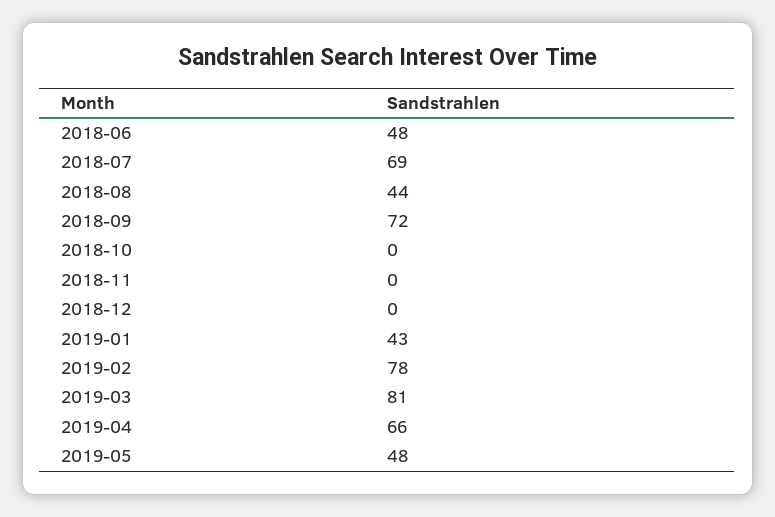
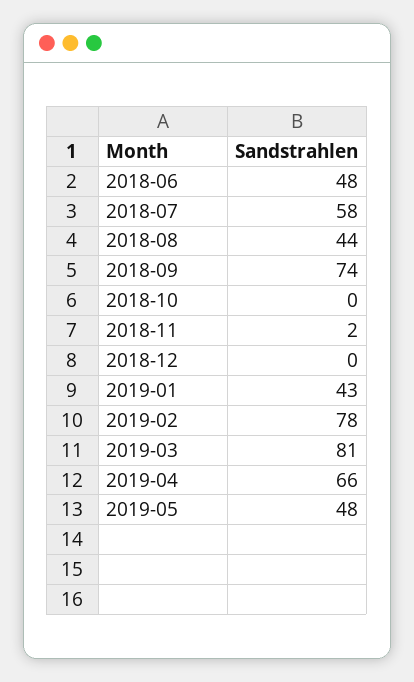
  {
    "2018-06": 48,
-   "2018-07": 69,
+   "2018-07": 58,
    "2018-08": 44,
-   "2018-09": 72,
+   "2018-09": 74,
    "2018-10": 0,
-   "2018-11": 0,
+   "2018-11": 2,
    "2018-12": 0,
    "2019-01": 43,
    "2019-02": 78,
    "2019-03": 81,
    "2019-04": 66,
    "2019-05": 48
  }

